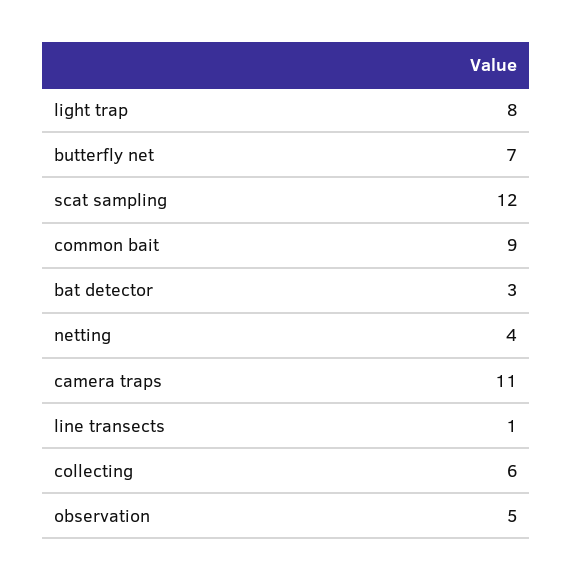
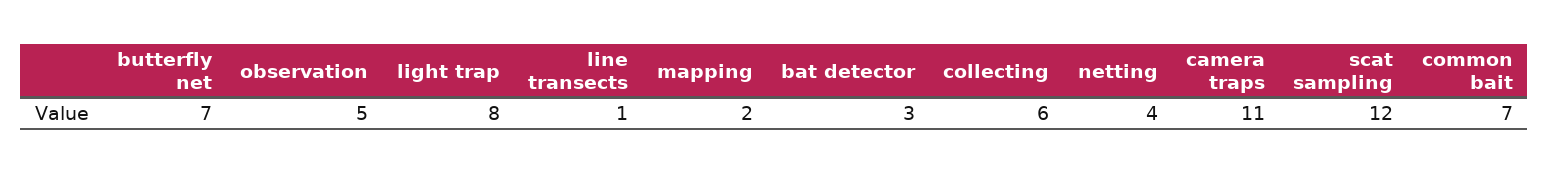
  {
    "light trap": 8,
    "butterfly net": 7,
    "scat sampling": 12,
-   "common bait": 9,
+   "common bait": 7,
    "bat detector": 3,
    "netting": 4,
    "camera traps": 11,
    "line transects": 1,
    "collecting": 6,
-   "observation": 5
+   "observation": 5,
+   "mapping": 2
  }

